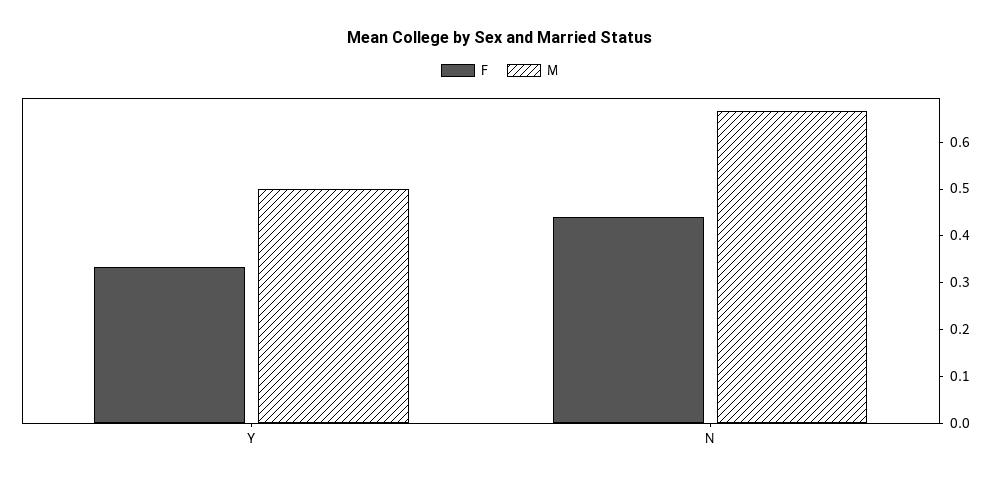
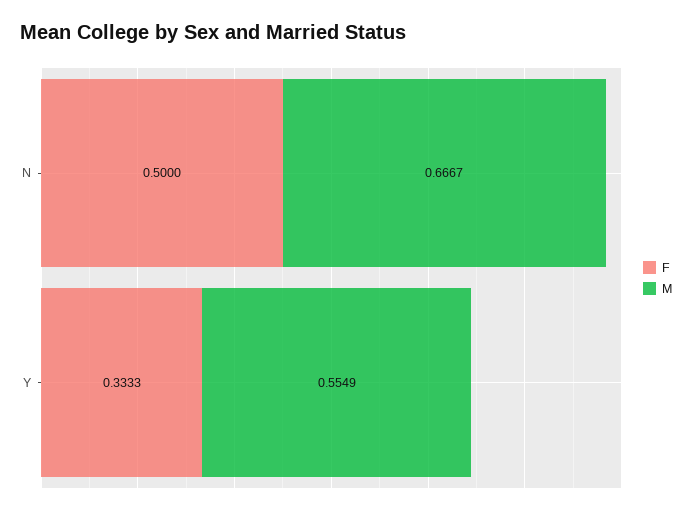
  {
    "F": {
      "Y": 0.3333,
-     "N": 0.44
+     "N": 0.5
    },
    "M": {
-     "Y": 0.5,
+     "Y": 0.5549,
      "N": 0.6667
    }
  }

